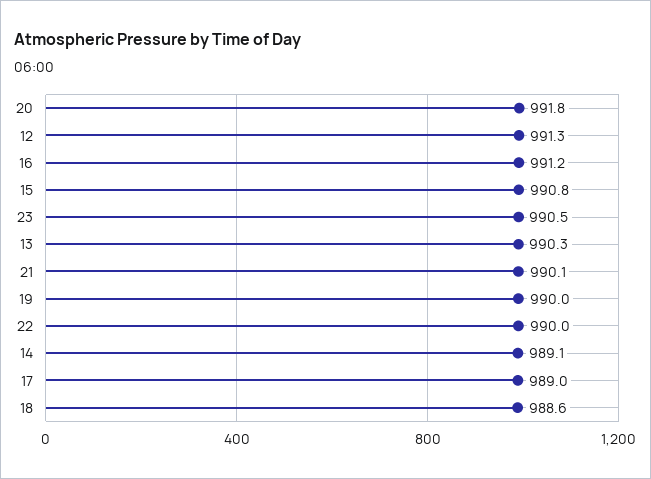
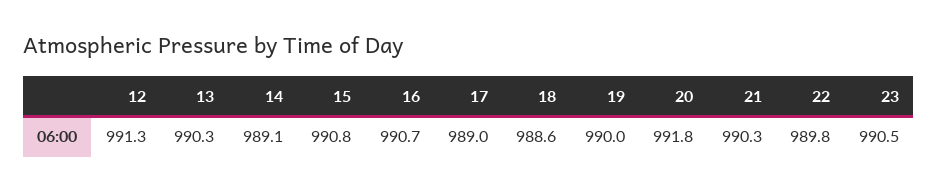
  {
    "20": 991.8,
    "12": 991.3,
-   "16": 991.2,
+   "16": 990.7,
    "15": 990.8,
    "23": 990.5,
    "13": 990.3,
-   "21": 990.1,
+   "21": 990.3,
    "19": 990,
-   "22": 990,
+   "22": 989.8,
    "14": 989.1,
    "17": 989,
    "18": 988.6
  }

